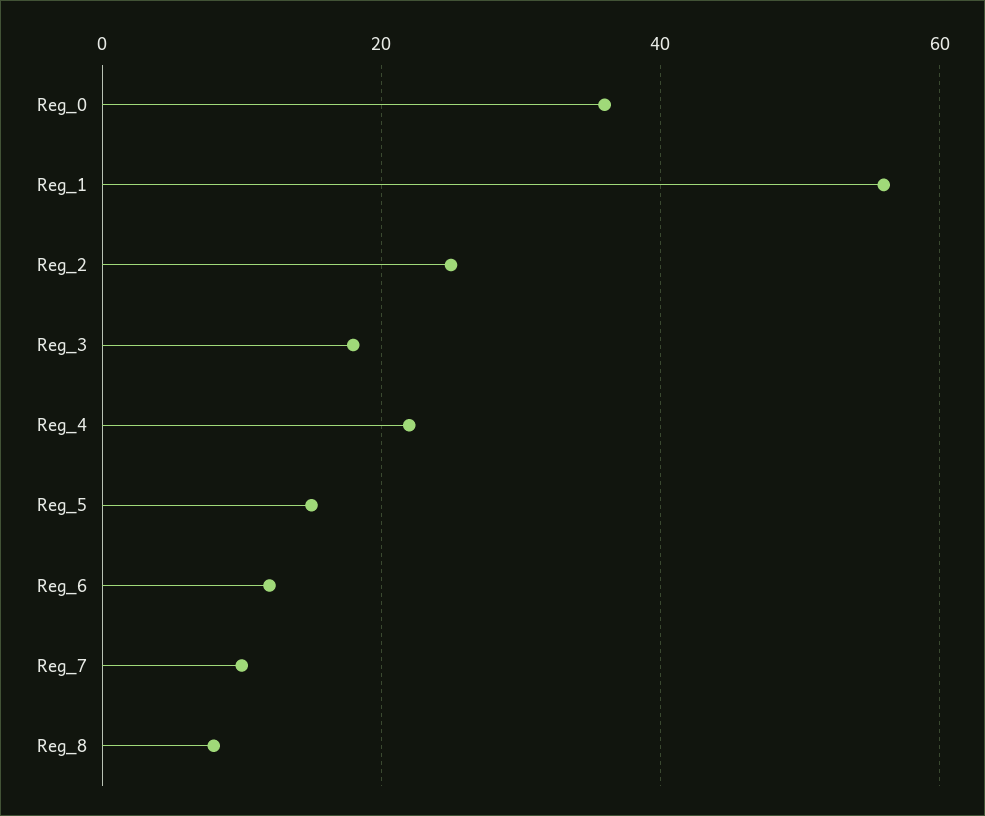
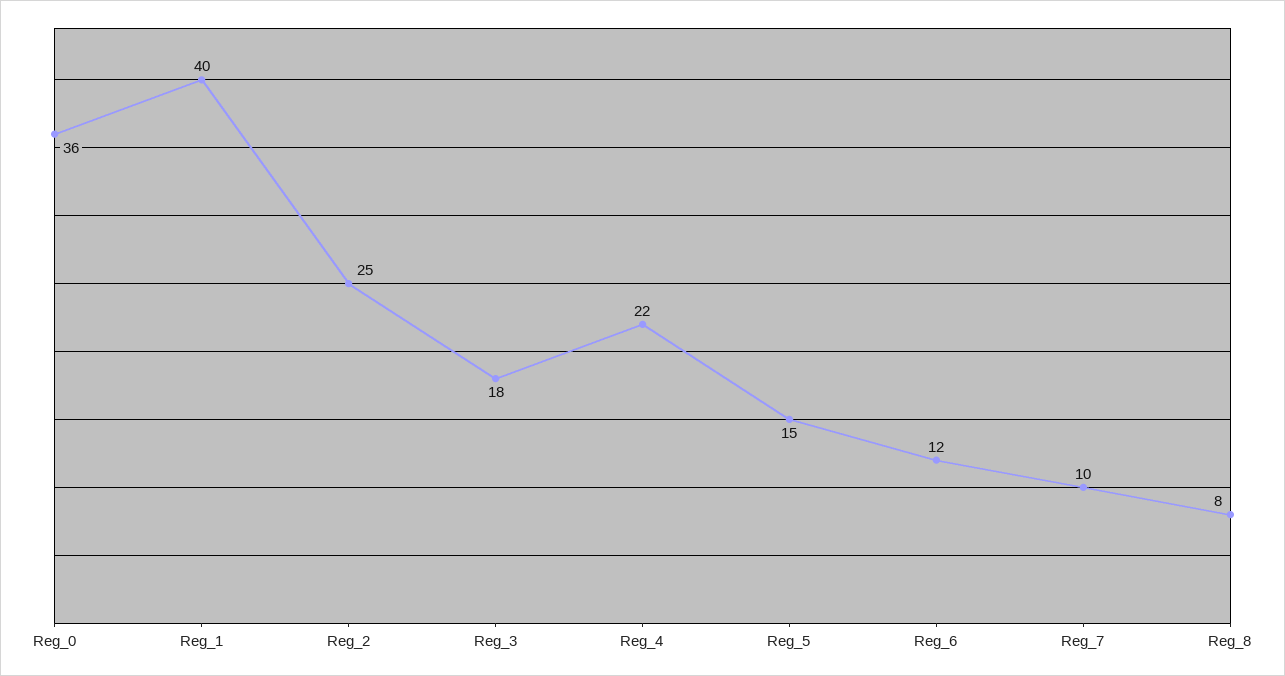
  {
    "Reg_0": 36,
-   "Reg_1": 55,
+   "Reg_1": 40,
    "Reg_2": 25,
    "Reg_3": 18,
    "Reg_4": 22,
    "Reg_5": 15,
    "Reg_6": 12,
    "Reg_7": 10,
    "Reg_8": 8
  }

